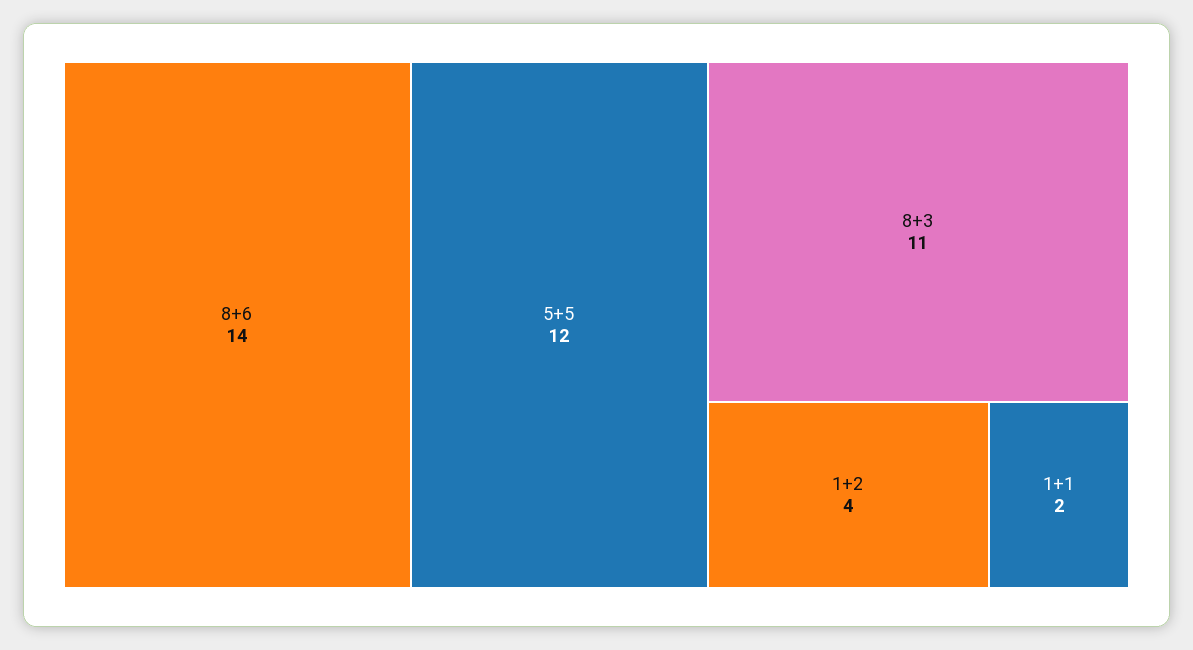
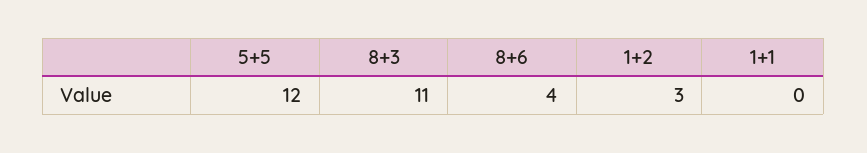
  {
-   "8+6": 14,
+   "8+6": 4,
    "5+5": 12,
    "8+3": 11,
-   "1+2": 4,
+   "1+2": 3,
-   "1+1": 2
+   "1+1": 0
  }

